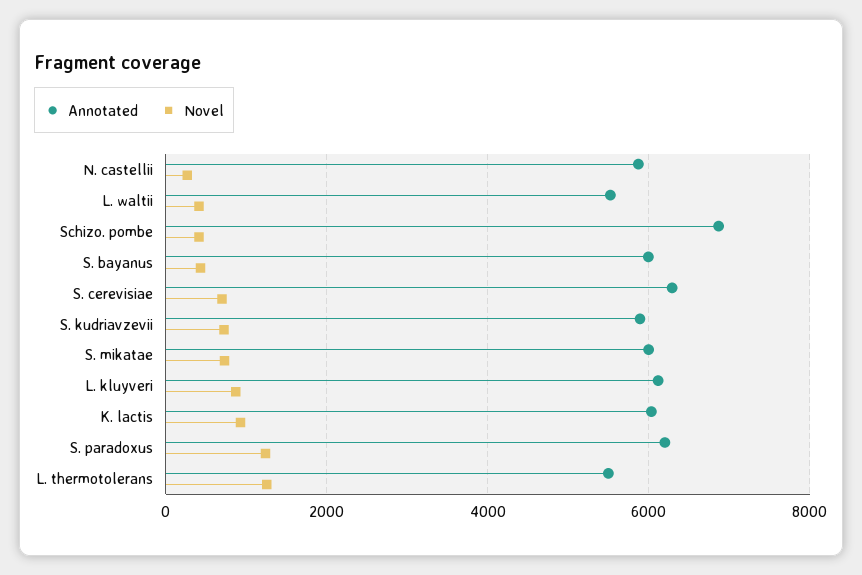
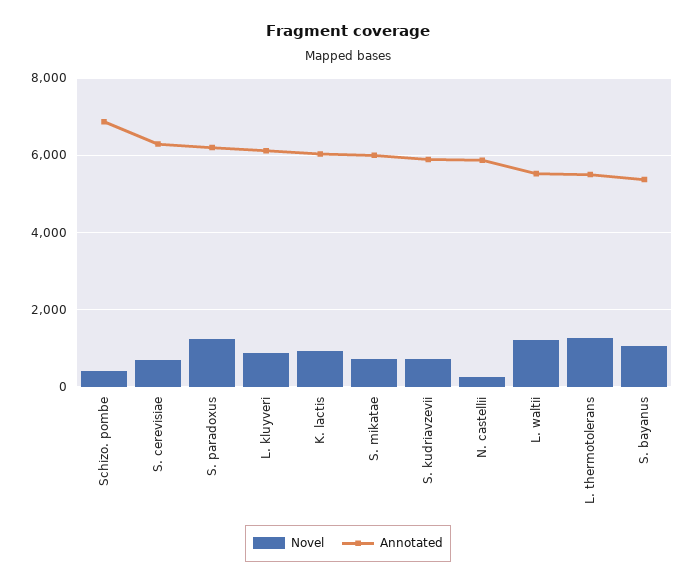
  {
    "Annotated": {
      "N. castellii": 5800,
      "L. waltii": 5600,
      "Schizo. pombe": 6800,
-     "S. bayanus": 6000,
+     "S. bayanus": 5400,
      "S. cerevisiae": 6200,
      "S. kudriavzevii": 5800,
      "S. mikatae": 6000,
      "L. kluyveri": 6200,
      "K. lactis": 6000,
      "S. paradoxus": 6200,
      "L. thermotolerans": 5400
    },
    "Novel": {
      "N. castellii": 200,
-     "L. waltii": 400,
+     "L. waltii": 1200,
      "Schizo. pombe": 400,
-     "S. bayanus": 400,
+     "S. bayanus": 1000,
      "S. cerevisiae": 600,
      "S. kudriavzevii": 800,
      "S. mikatae": 800,
      "L. kluyveri": 800,
      "K. lactis": 1000,
      "S. paradoxus": 1200,
      "L. thermotolerans": 1200
    }
  }

